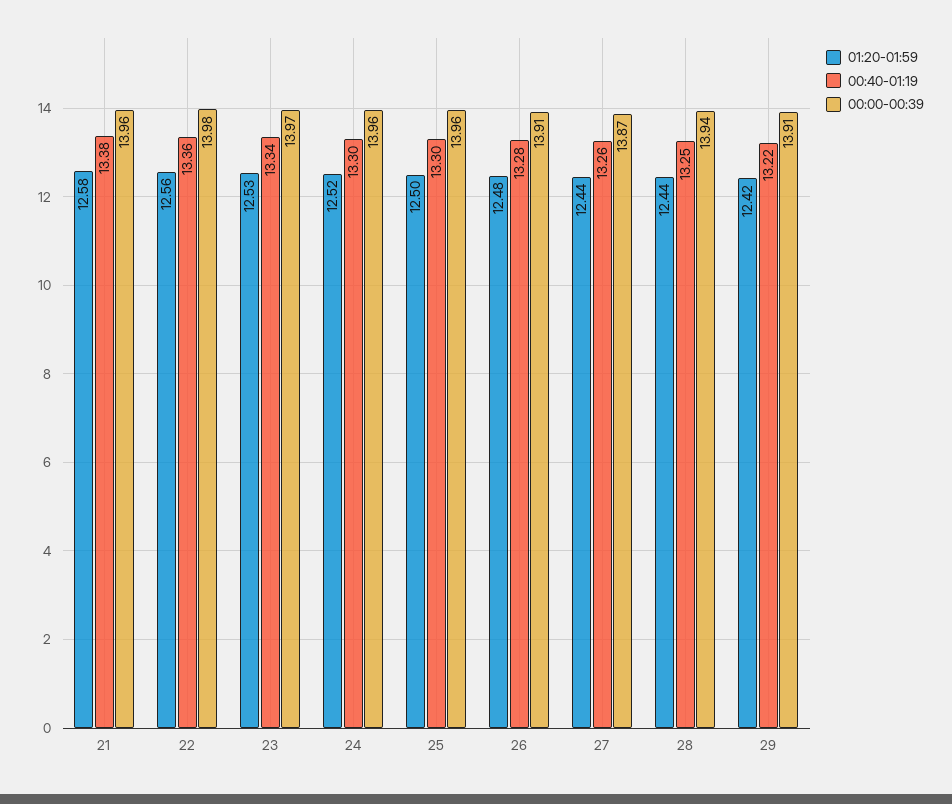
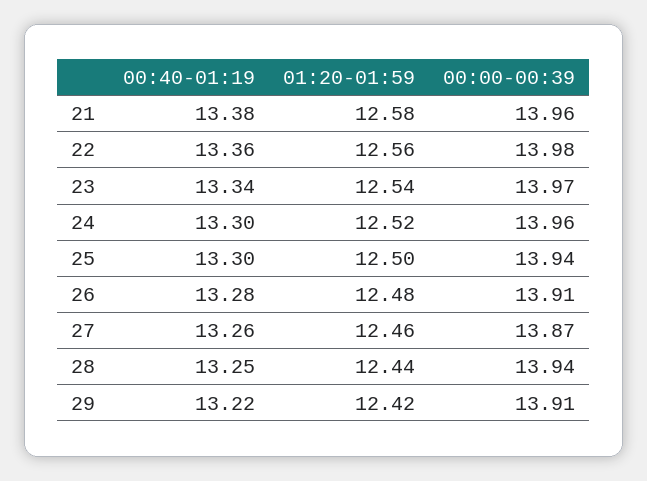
  {
    "01:20-01:59": {
      "21": 12.58,
      "22": 12.56,
-     "23": 12.53,
+     "23": 12.54,
      "24": 12.52,
      "25": 12.5,
      "26": 12.48,
-     "27": 12.44,
+     "27": 12.46,
      "28": 12.44,
      "29": 12.42
    },
    "00:40-01:19": {
      "21": 13.38,
      "22": 13.36,
      "23": 13.34,
      "24": 13.3,
      "25": 13.3,
      "26": 13.28,
      "27": 13.26,
      "28": 13.25,
      "29": 13.22
    },
    "00:00-00:39": {
      "21": 13.96,
      "22": 13.98,
      "23": 13.97,
      "24": 13.96,
-     "25": 13.96,
+     "25": 13.94,
      "26": 13.91,
      "27": 13.87,
      "28": 13.94,
      "29": 13.91
    }
  }

